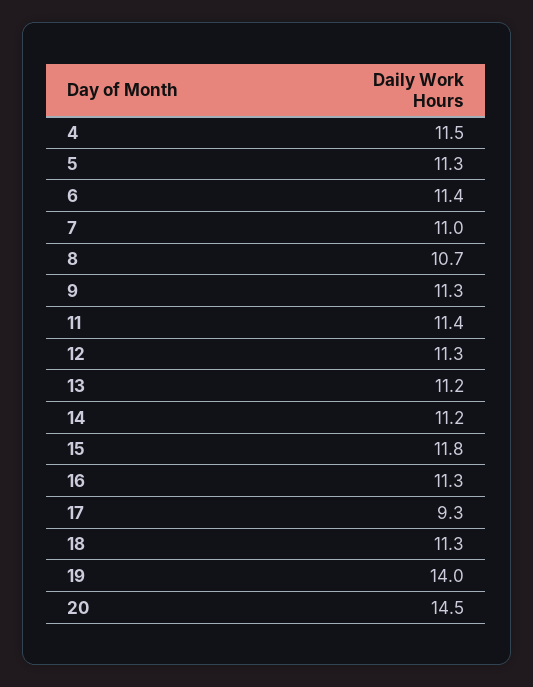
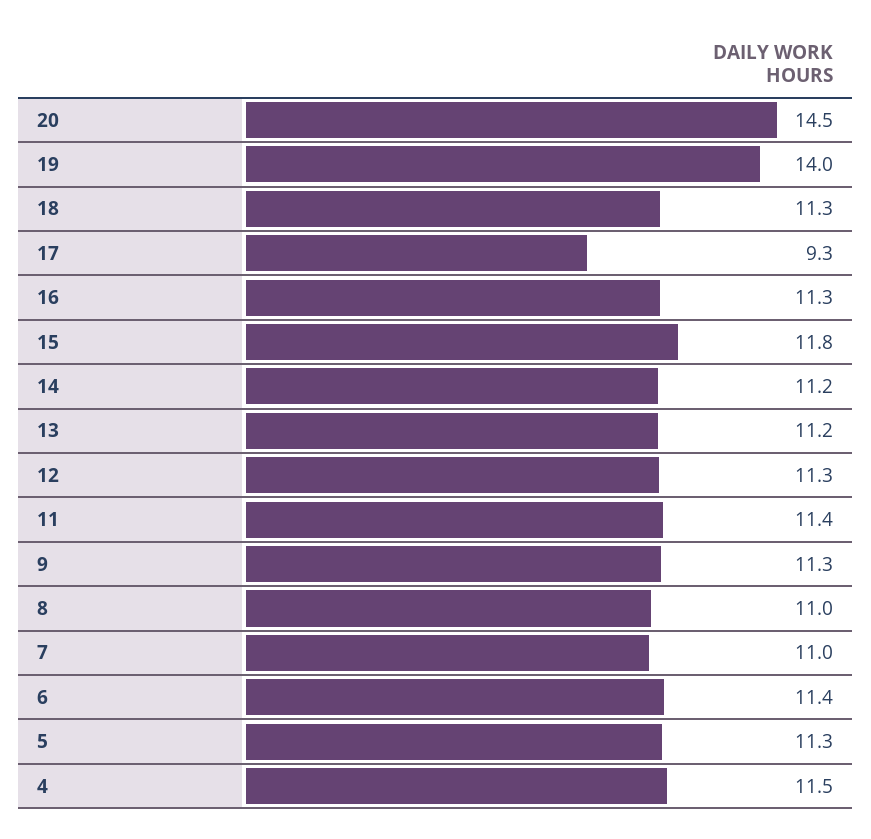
  {
    "4": 11.5,
    "5": 11.3,
    "6": 11.4,
    "7": 11,
-   "8": 10.7,
+   "8": 11,
    "9": 11.3,
    "11": 11.4,
    "12": 11.3,
    "13": 11.2,
    "14": 11.2,
    "15": 11.8,
    "16": 11.3,
    "17": 9.3,
    "18": 11.3,
    "19": 14,
    "20": 14.5
  }

